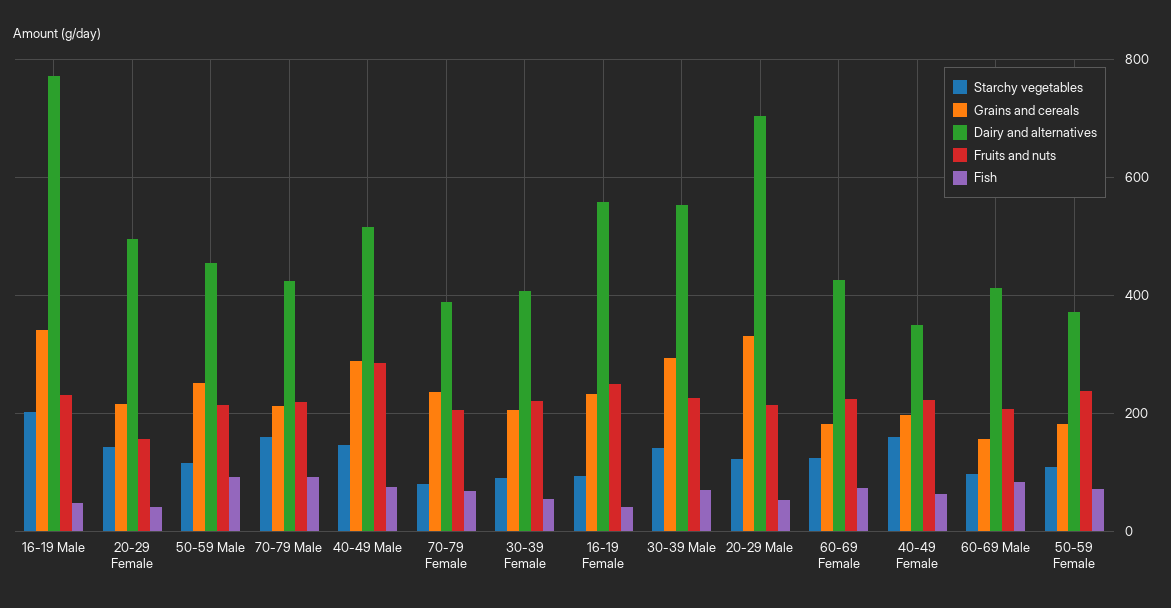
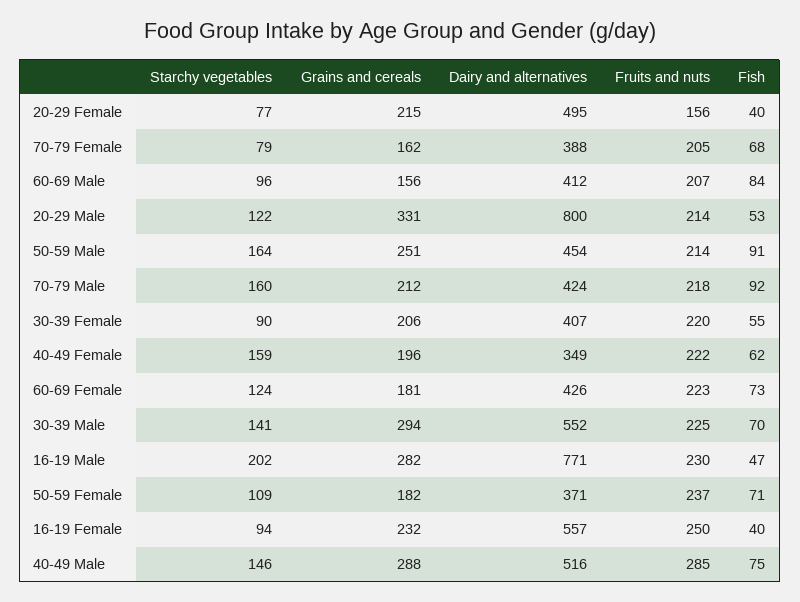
  {
    "Starchy vegetables": {
      "16-19 Male": 202,
-     "20-29 Female": 140,
+     "20-29 Female": 77,
-     "50-59 Male": 120,
+     "50-59 Male": 164,
      "70-79 Male": 160,
      "40-49 Male": 146,
      "70-79 Female": 79,
      "30-39 Female": 90,
      "16-19 Female": 94,
      "30-39 Male": 141,
      "20-29 Male": 122,
      "60-69 Female": 124,
      "40-49 Female": 159,
      "60-69 Male": 96,
      "50-59 Female": 109
    },
    "Grains and cereals": {
-     "16-19 Male": 340,
+     "16-19 Male": 282,
      "20-29 Female": 215,
      "50-59 Male": 251,
      "70-79 Male": 212,
      "40-49 Male": 288,
-     "70-79 Female": 240,
+     "70-79 Female": 162,
      "30-39 Female": 206,
      "16-19 Female": 232,
      "30-39 Male": 294,
      "20-29 Male": 331,
      "60-69 Female": 181,
      "40-49 Female": 196,
      "60-69 Male": 156,
      "50-59 Female": 182
    },
    "Dairy and alternatives": {
      "16-19 Male": 771,
      "20-29 Female": 495,
      "50-59 Male": 454,
      "70-79 Male": 424,
      "40-49 Male": 516,
      "70-79 Female": 388,
      "30-39 Female": 407,
      "16-19 Female": 557,
      "30-39 Male": 552,
-     "20-29 Male": 700,
+     "20-29 Male": 800,
      "60-69 Female": 426,
      "40-49 Female": 349,
      "60-69 Male": 412,
      "50-59 Female": 371
    },
    "Fruits and nuts": {
      "16-19 Male": 230,
      "20-29 Female": 156,
      "50-59 Male": 214,
      "70-79 Male": 218,
      "40-49 Male": 285,
      "70-79 Female": 205,
      "30-39 Female": 220,
      "16-19 Female": 250,
      "30-39 Male": 225,
      "20-29 Male": 214,
      "60-69 Female": 223,
      "40-49 Female": 222,
      "60-69 Male": 207,
      "50-59 Female": 237
    },
    "Fish": {
      "16-19 Male": 47,
      "20-29 Female": 40,
      "50-59 Male": 91,
      "70-79 Male": 92,
      "40-49 Male": 75,
      "70-79 Female": 68,
      "30-39 Female": 55,
      "16-19 Female": 40,
      "30-39 Male": 70,
      "20-29 Male": 53,
      "60-69 Female": 73,
      "40-49 Female": 62,
      "60-69 Male": 84,
      "50-59 Female": 71
    }
  }

